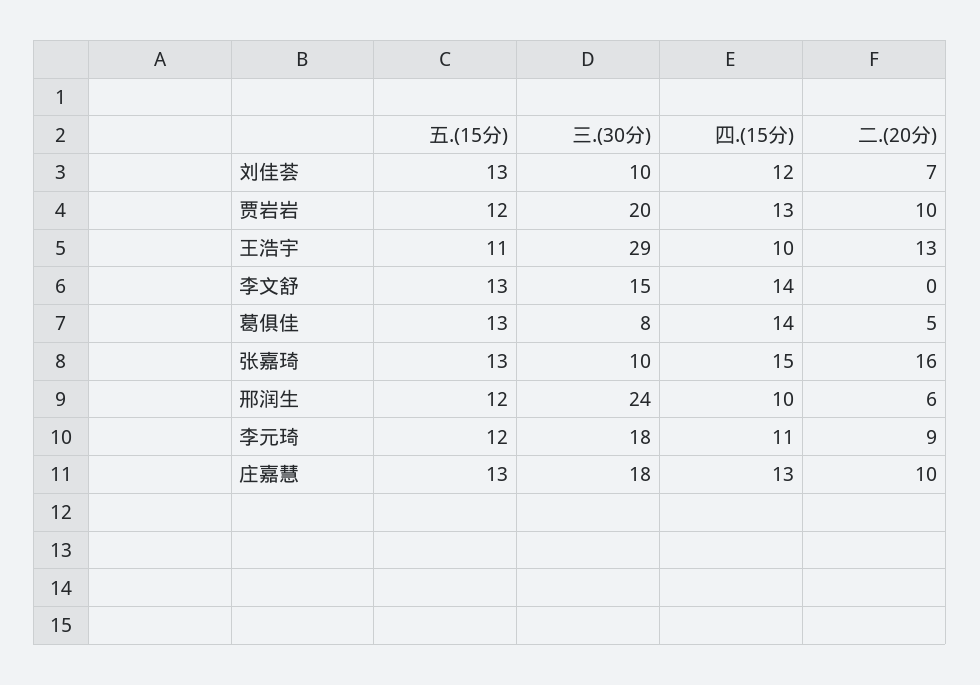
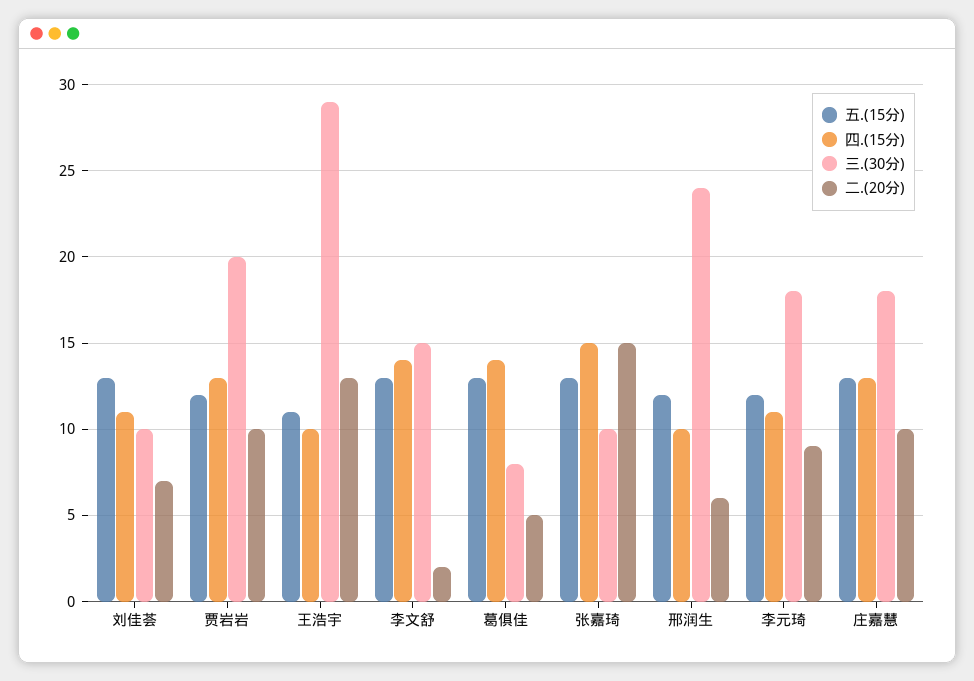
  {
    "五.(15分)": {
      "刘佳荟": 13,
      "贾岩岩": 12,
      "王浩宇": 11,
      "李文舒": 13,
      "葛俱佳": 13,
      "张嘉琦": 13,
      "邢润生": 12,
      "李元琦": 12,
      "庄嘉慧": 13
    },
    "三.(30分)": {
      "刘佳荟": 10,
      "贾岩岩": 20,
      "王浩宇": 29,
      "李文舒": 15,
      "葛俱佳": 8,
      "张嘉琦": 10,
      "邢润生": 24,
      "李元琦": 18,
      "庄嘉慧": 18
    },
    "四.(15分)": {
-     "刘佳荟": 12,
+     "刘佳荟": 11,
      "贾岩岩": 13,
      "王浩宇": 10,
      "李文舒": 14,
      "葛俱佳": 14,
      "张嘉琦": 15,
      "邢润生": 10,
      "李元琦": 11,
      "庄嘉慧": 13
    },
    "二.(20分)": {
      "刘佳荟": 7,
      "贾岩岩": 10,
      "王浩宇": 13,
-     "李文舒": 0,
+     "李文舒": 2,
      "葛俱佳": 5,
-     "张嘉琦": 16,
+     "张嘉琦": 15,
      "邢润生": 6,
      "李元琦": 9,
      "庄嘉慧": 10
    }
  }

